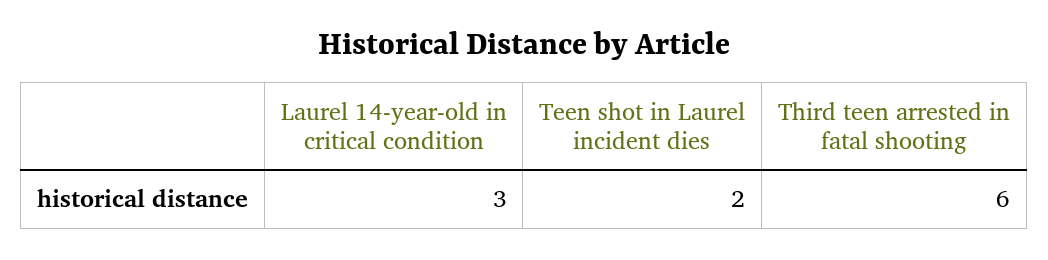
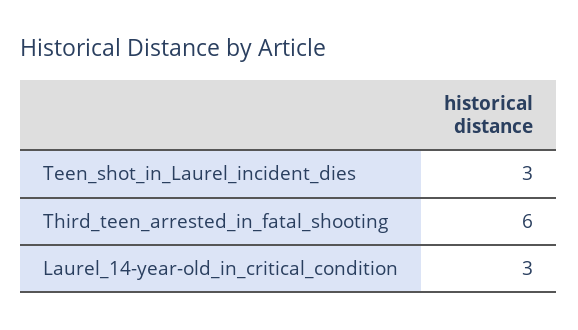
  {
    "Laurel 14-year-old in critical condition": 3,
-   "Teen shot in Laurel incident dies": 2,
+   "Teen shot in Laurel incident dies": 3,
    "Third teen arrested in fatal shooting": 6
  }

